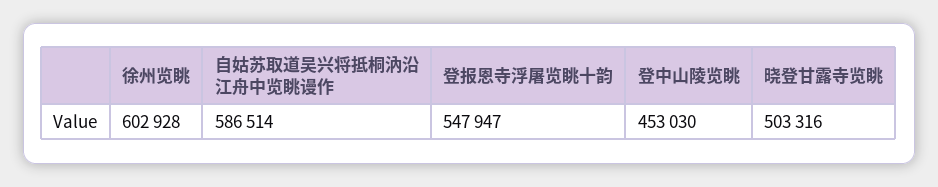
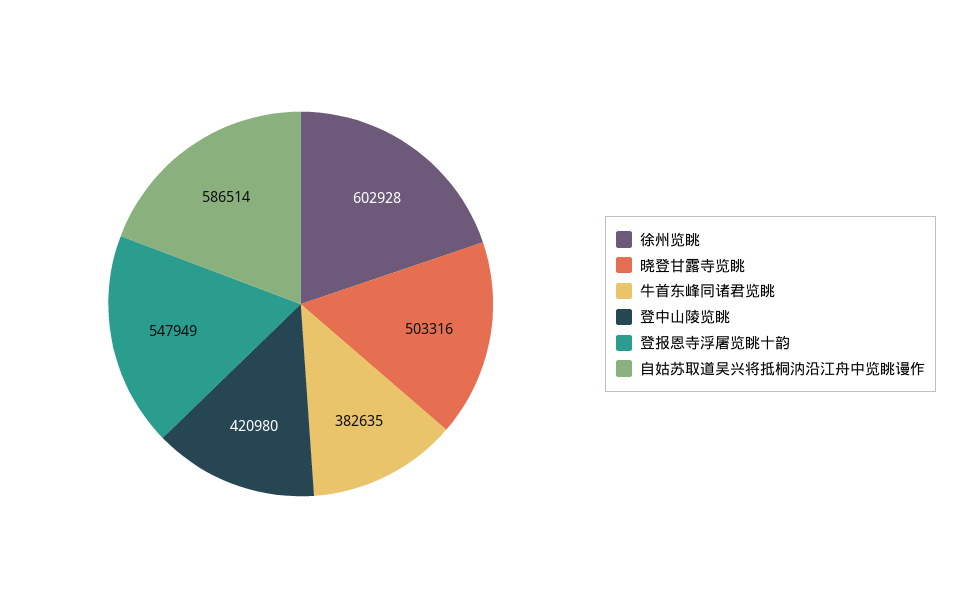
  {
    "徐州览眺": 602928,
    "自姑苏取道吴兴将抵桐汭沿江舟中览眺谩作": 586514,
-   "登报恩寺浮屠览眺十韵": 547947,
+   "登报恩寺浮屠览眺十韵": 547949,
-   "登中山陵览眺": 453030,
+   "登中山陵览眺": 420980,
-   "晓登甘露寺览眺": 503316
+   "晓登甘露寺览眺": 503316,
+   "牛首东峰同诸君览眺": 382635
  }

